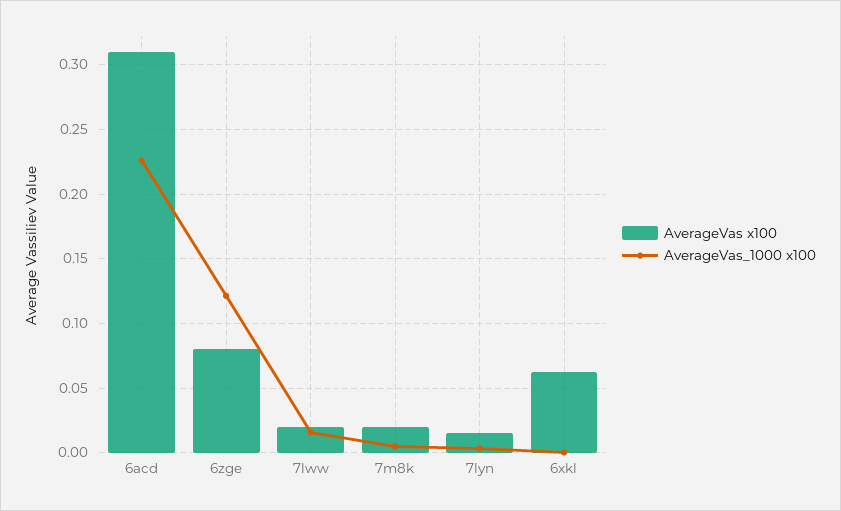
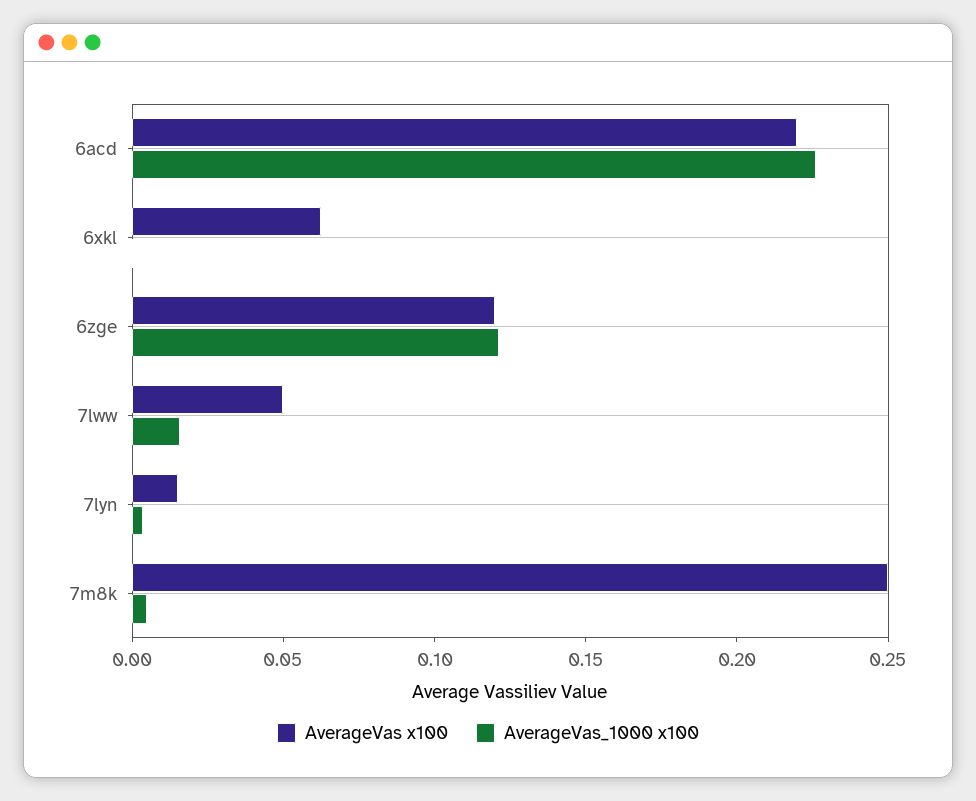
  {
    "AverageVas x100": {
-     "6acd": 0.31,
+     "6acd": 0.22,
-     "6zge": 0.08,
+     "6zge": 0.12,
-     "7lww": 0.02,
+     "7lww": 0.05,
-     "7m8k": 0.02,
+     "7m8k": 0.25,
      "7lyn": 0.015,
      "6xkl": 0.065
    },
    "AverageVas_1000 x100": {
      "6acd": 0.225,
      "6zge": 0.12,
      "7lww": 0.015,
      "7m8k": 0.005,
      "7lyn": 0.005,
      "6xkl": 0
    }
  }

